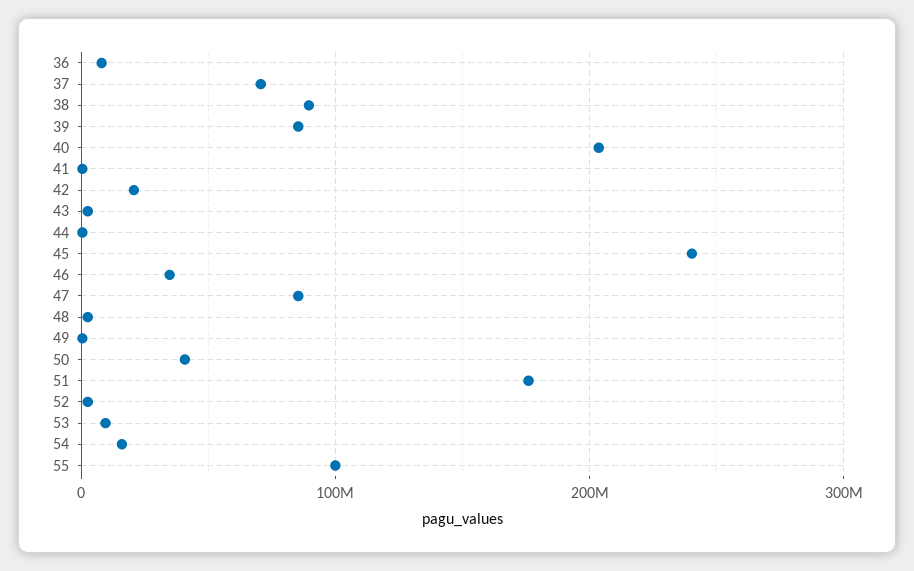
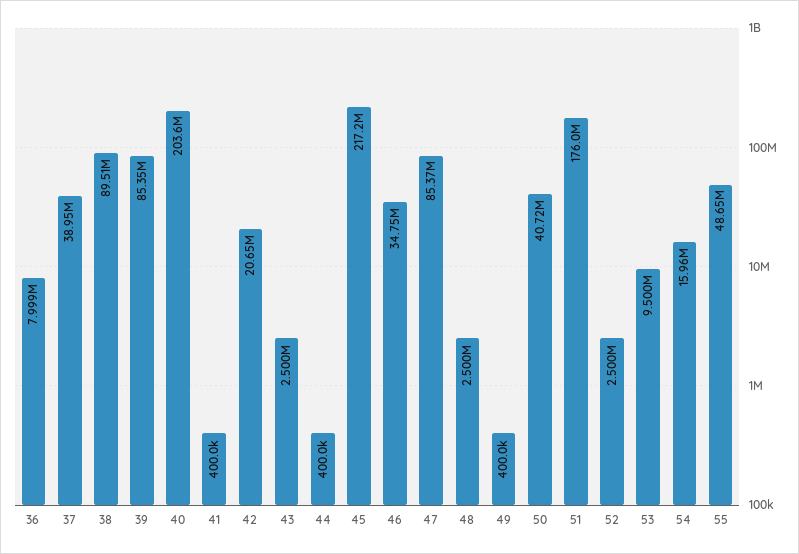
  {
    "36": 7999000,
-   "37": 70000000,
+   "37": 38950000,
    "38": 89510000,
    "39": 85350000,
    "40": 203600000,
    "41": 400000,
    "42": 20650000,
    "43": 2500000,
    "44": 400000,
-   "45": 240000000,
+   "45": 217200000,
    "46": 34750000,
    "47": 85370000,
    "48": 2500000,
    "49": 400000,
    "50": 40720000,
    "51": 176000000,
    "52": 2500000,
    "53": 9500000,
    "54": 15960000,
-   "55": 100000000
+   "55": 48650000
  }

